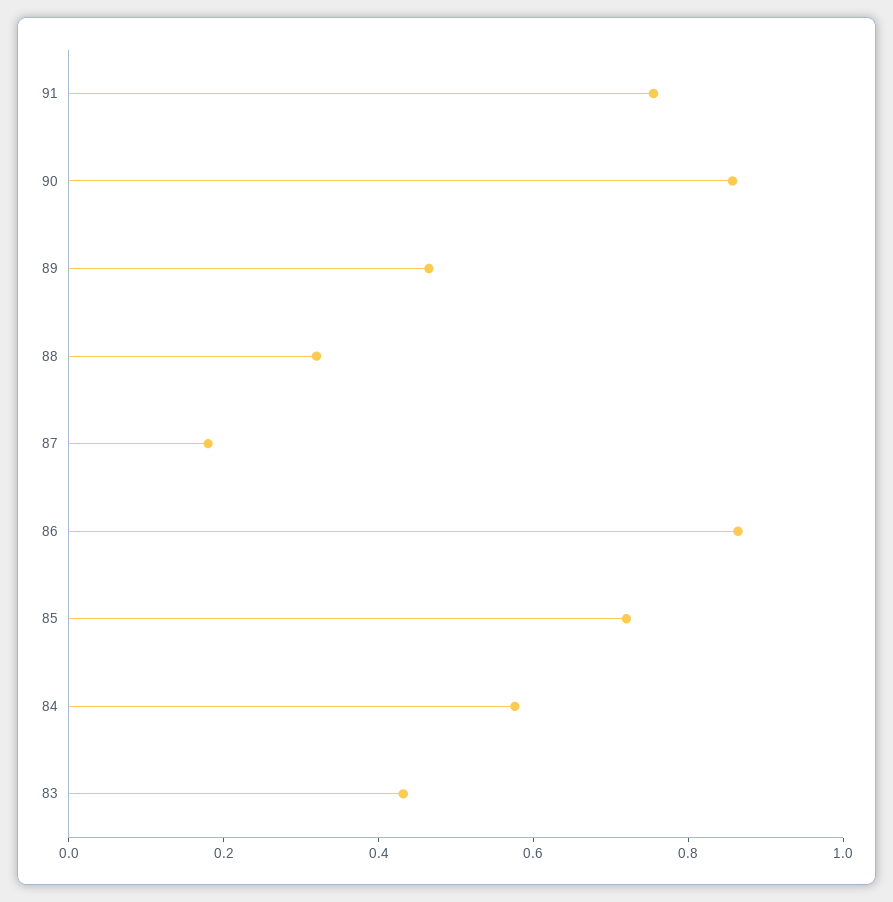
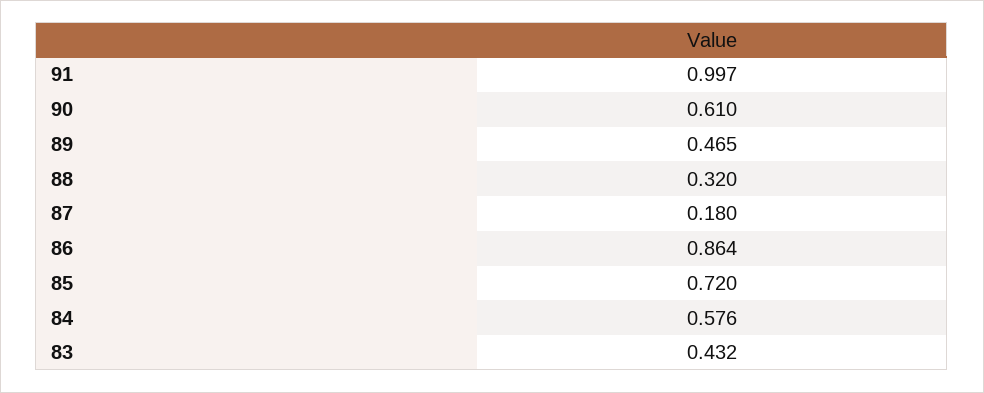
  {
-   "91": 0.75,
+   "91": 0.997,
-   "90": 0.85,
+   "90": 0.61,
    "89": 0.465,
    "88": 0.32,
    "87": 0.18,
    "86": 0.864,
    "85": 0.72,
    "84": 0.576,
    "83": 0.432
  }

